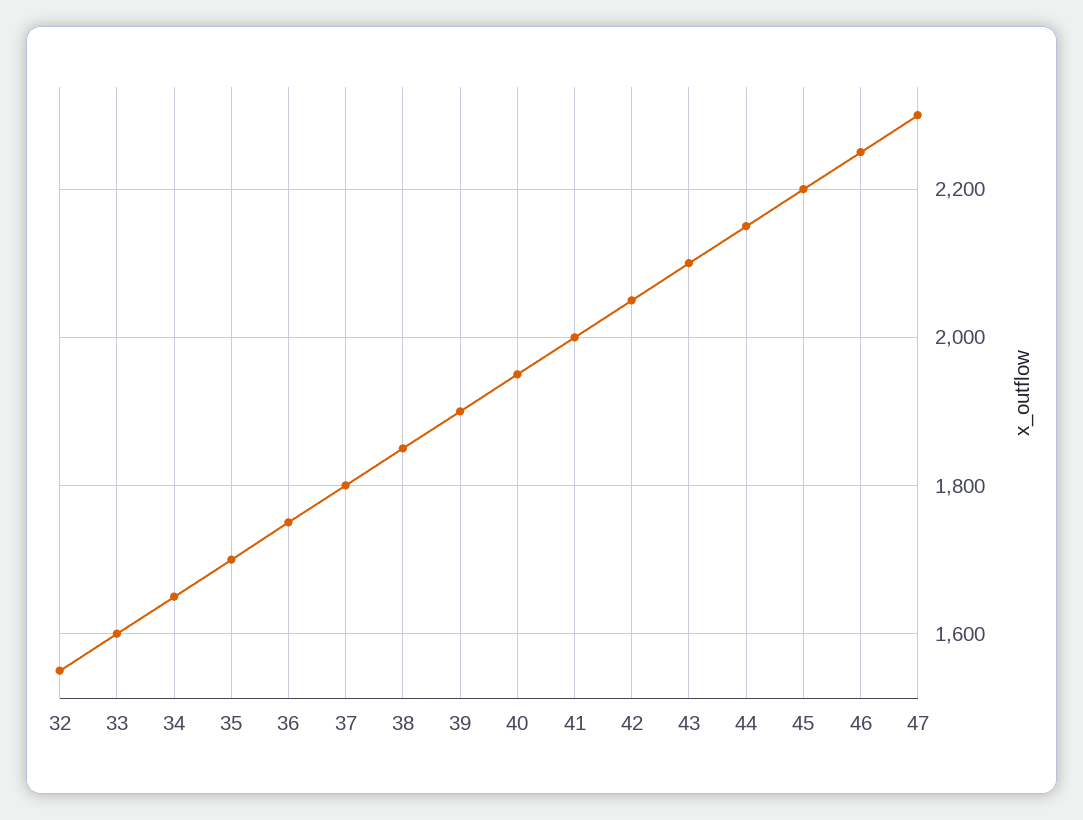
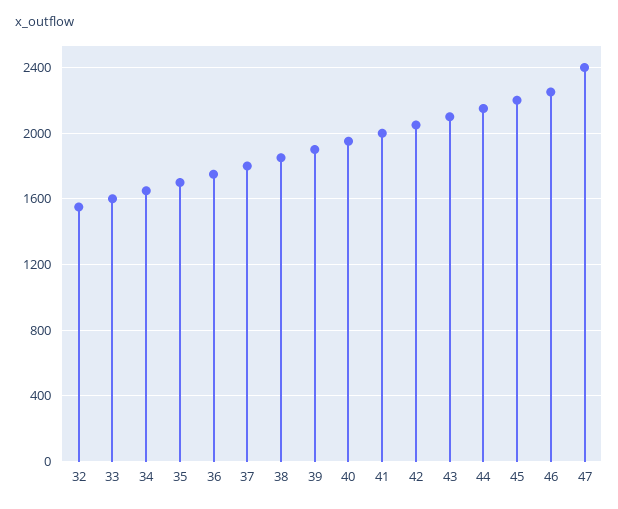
  {
    "32": 1560,
    "33": 1600,
    "34": 1660,
    "35": 1700,
    "36": 1760,
    "37": 1800,
    "38": 1860,
    "39": 1900,
    "40": 1960,
    "41": 2000,
    "42": 2060,
    "43": 2100,
    "44": 2160,
    "45": 2200,
    "46": 2260,
-   "47": 2300
+   "47": 2400
  }

